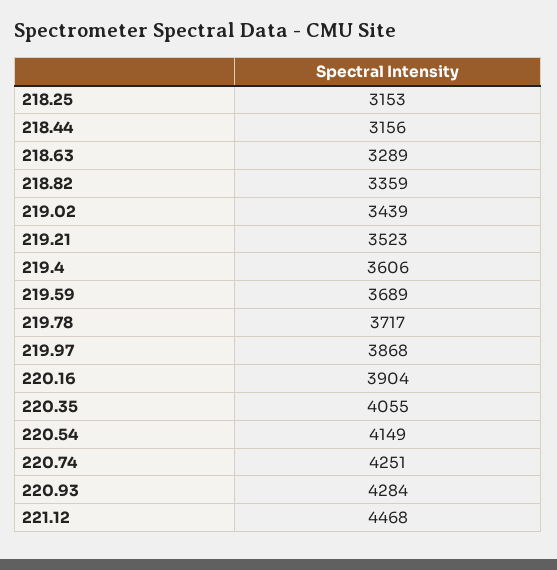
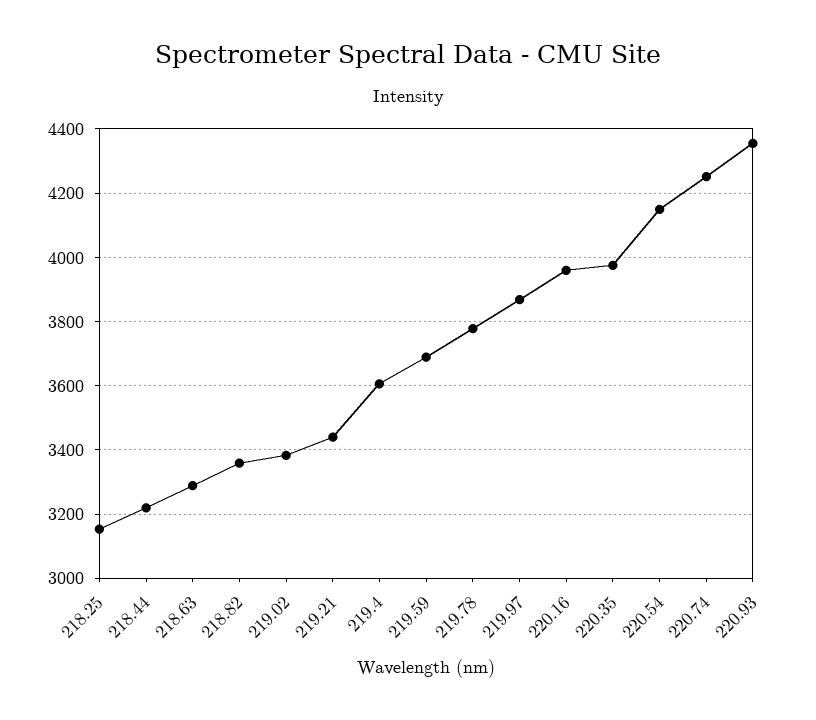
  {
    "218.25": 3153,
-   "218.44": 3156,
+   "218.44": 3220,
    "218.63": 3289,
    "218.82": 3359,
-   "219.02": 3439,
+   "219.02": 3380,
-   "219.21": 3523,
+   "219.21": 3440,
    "219.4": 3606,
    "219.59": 3689,
-   "219.78": 3717,
+   "219.78": 3780,
    "219.97": 3868,
-   "220.16": 3904,
+   "220.16": 3960,
-   "220.35": 4055,
+   "220.35": 3980,
    "220.54": 4149,
    "220.74": 4251,
-   "220.93": 4284,
+   "220.93": 4360
-   "221.12": 4468
  }

